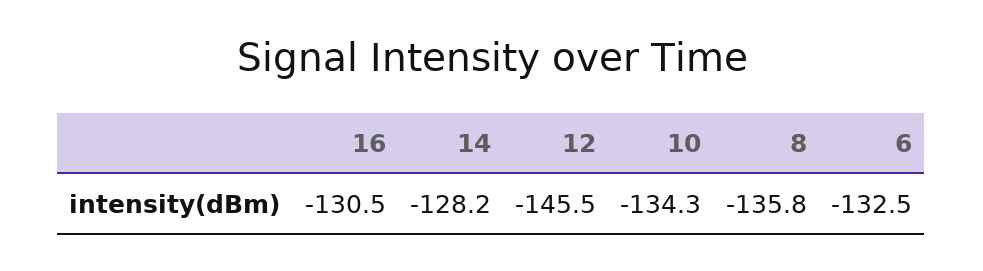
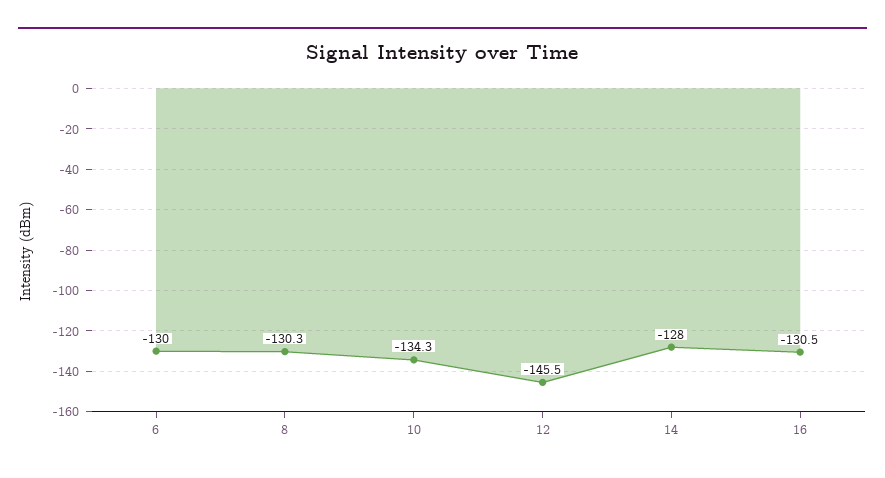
  {
    "16": -130.5,
-   "14": -128.2,
+   "14": -128,
    "12": -145.5,
    "10": -134.3,
-   "8": -135.8,
+   "8": -130.3,
-   "6": -132.5
+   "6": -130
  }

